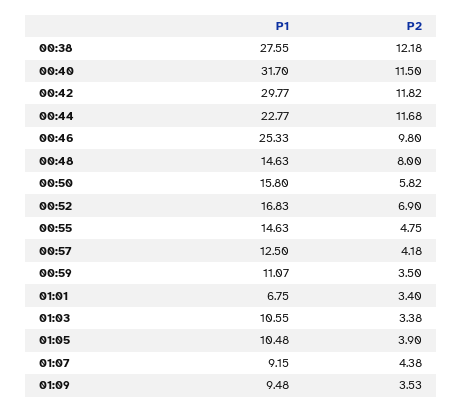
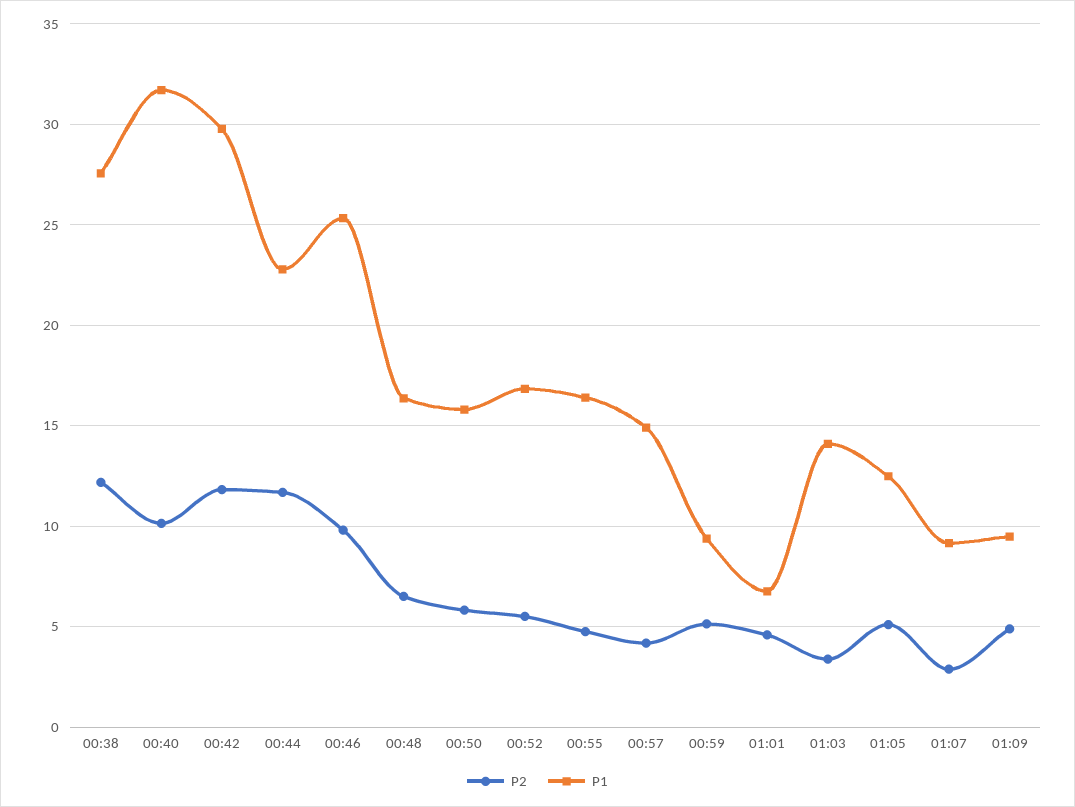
  {
    "P1": {
      "00:38": 27.55,
      "00:40": 31.7,
      "00:42": 29.77,
      "00:44": 22.77,
      "00:46": 25.33,
-     "00:48": 14.63,
+     "00:48": 16.5,
      "00:50": 15.8,
      "00:52": 16.83,
-     "00:55": 14.63,
+     "00:55": 16.5,
-     "00:57": 12.5,
+     "00:57": 15,
-     "00:59": 11.07,
+     "00:59": 9.5,
      "01:01": 6.75,
-     "01:03": 10.55,
+     "01:03": 14,
-     "01:05": 10.48,
+     "01:05": 12.5,
      "01:07": 9.15,
      "01:09": 9.48
    },
    "P2": {
      "00:38": 12.18,
-     "00:40": 11.5,
+     "00:40": 10,
      "00:42": 11.82,
      "00:44": 11.68,
      "00:46": 9.8,
-     "00:48": 8,
+     "00:48": 6.5,
      "00:50": 5.82,
-     "00:52": 6.9,
+     "00:52": 5.5,
      "00:55": 4.75,
      "00:57": 4.18,
-     "00:59": 3.5,
+     "00:59": 5,
-     "01:01": 3.4,
+     "01:01": 4.5,
      "01:03": 3.38,
-     "01:05": 3.9,
+     "01:05": 5,
-     "01:07": 4.38,
+     "01:07": 3,
-     "01:09": 3.53
+     "01:09": 5
    }
  }

